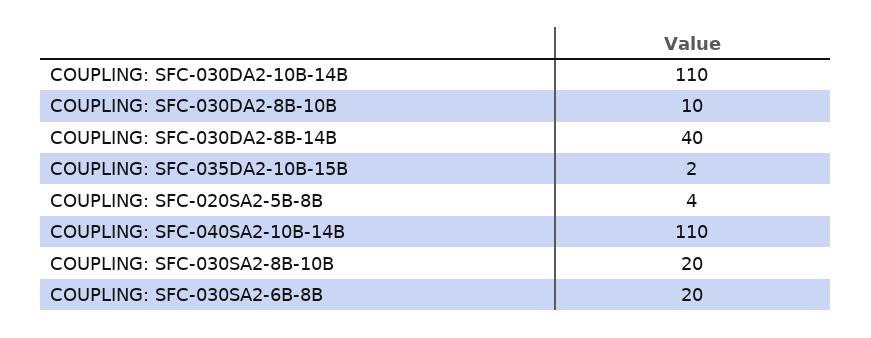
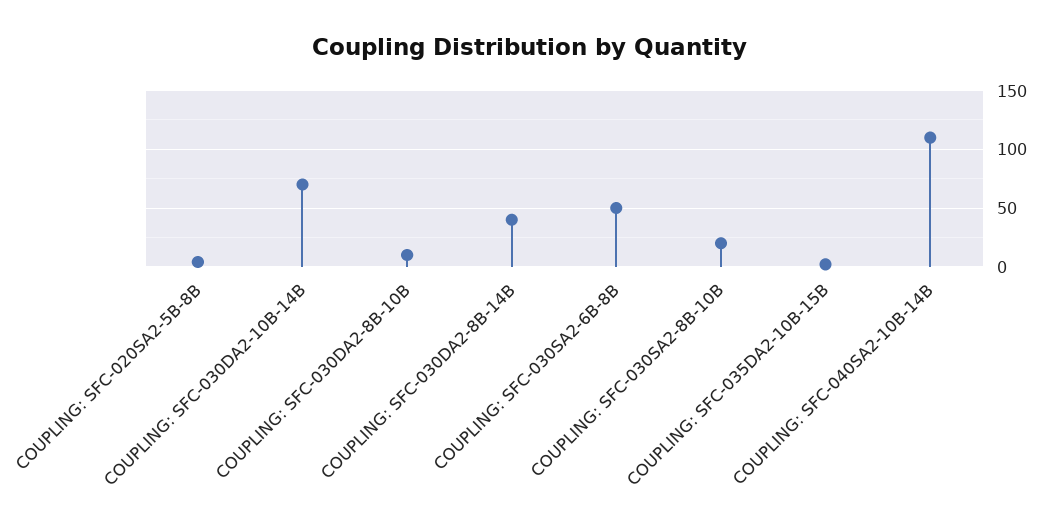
  {
-   "COUPLING: SFC-030DA2-10B-14B": 110,
+   "COUPLING: SFC-030DA2-10B-14B": 70,
    "COUPLING: SFC-030DA2-8B-10B": 10,
    "COUPLING: SFC-030DA2-8B-14B": 40,
    "COUPLING: SFC-035DA2-10B-15B": 2,
    "COUPLING: SFC-020SA2-5B-8B": 4,
    "COUPLING: SFC-040SA2-10B-14B": 110,
    "COUPLING: SFC-030SA2-8B-10B": 20,
-   "COUPLING: SFC-030SA2-6B-8B": 20
+   "COUPLING: SFC-030SA2-6B-8B": 50
  }

